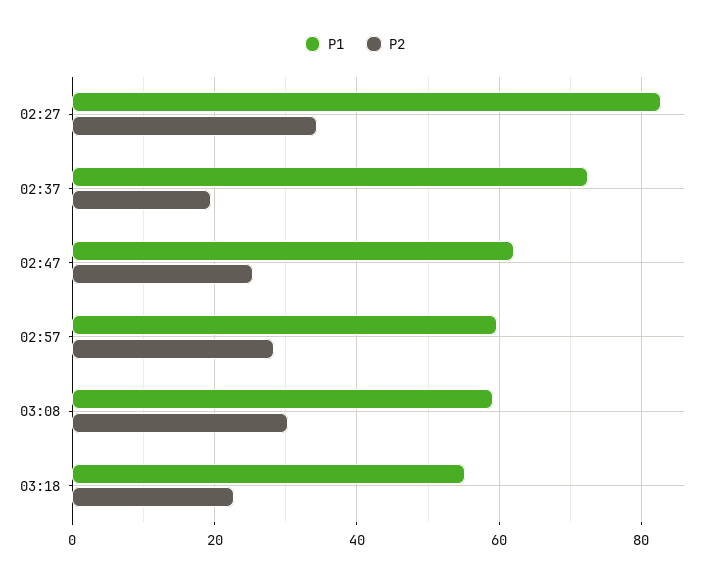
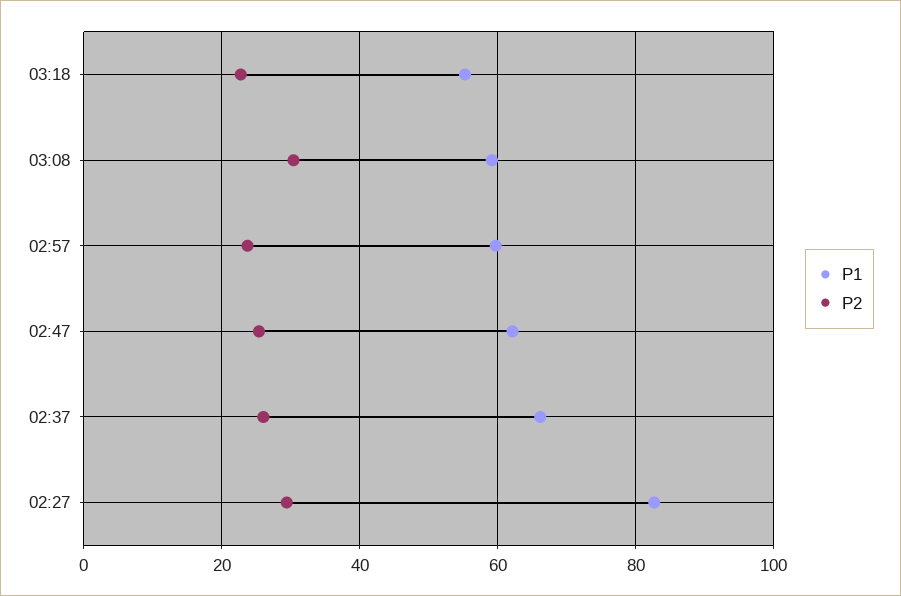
  {
    "P1": {
      "02:27": 82,
-     "02:37": 72,
+     "02:37": 66,
      "02:47": 62,
      "02:57": 60,
      "03:08": 60,
      "03:18": 56
    },
    "P2": {
-     "02:27": 34,
+     "02:27": 30,
-     "02:37": 20,
+     "02:37": 26,
      "02:47": 26,
-     "02:57": 28,
+     "02:57": 24,
      "03:08": 30,
      "03:18": 22
    }
  }

